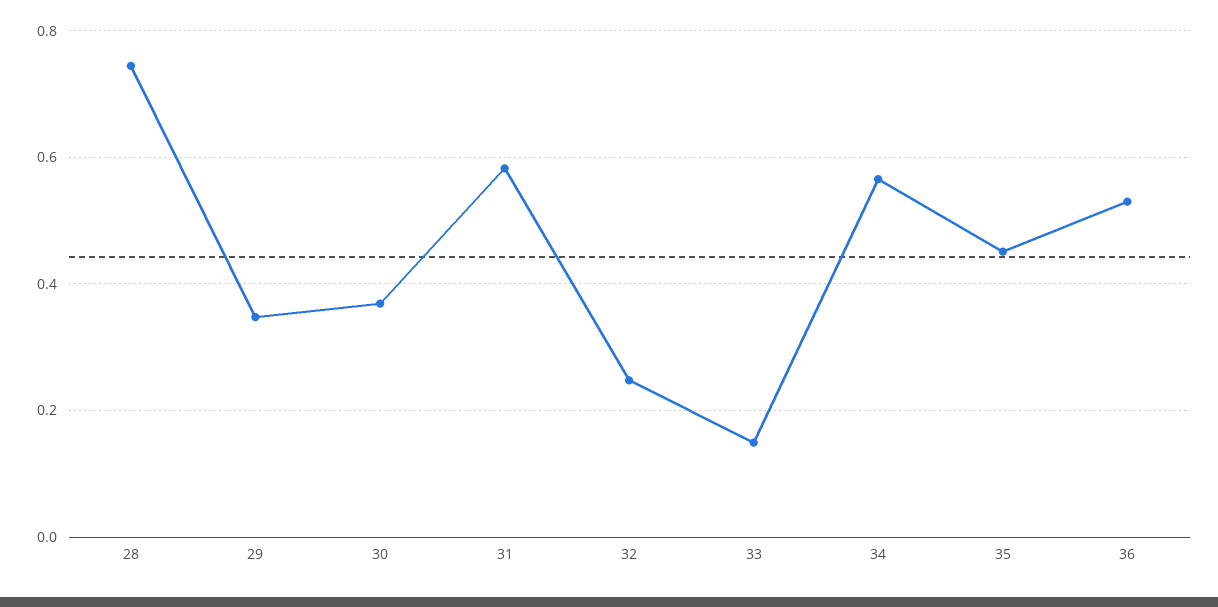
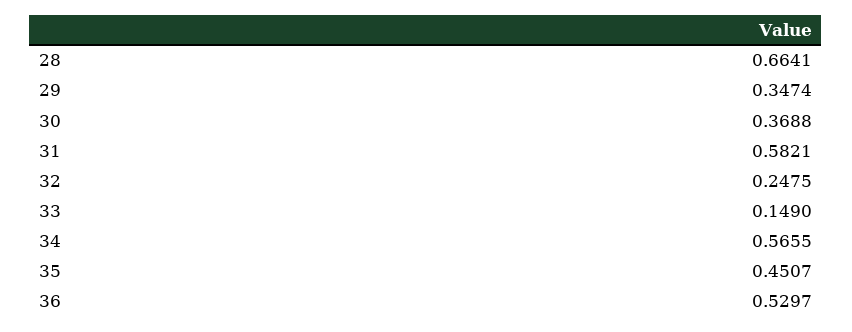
  {
-   "28": 0.74,
+   "28": 0.6641,
    "29": 0.3474,
    "30": 0.3688,
    "31": 0.5821,
    "32": 0.2475,
    "33": 0.149,
    "34": 0.5655,
    "35": 0.4507,
    "36": 0.5297
  }

